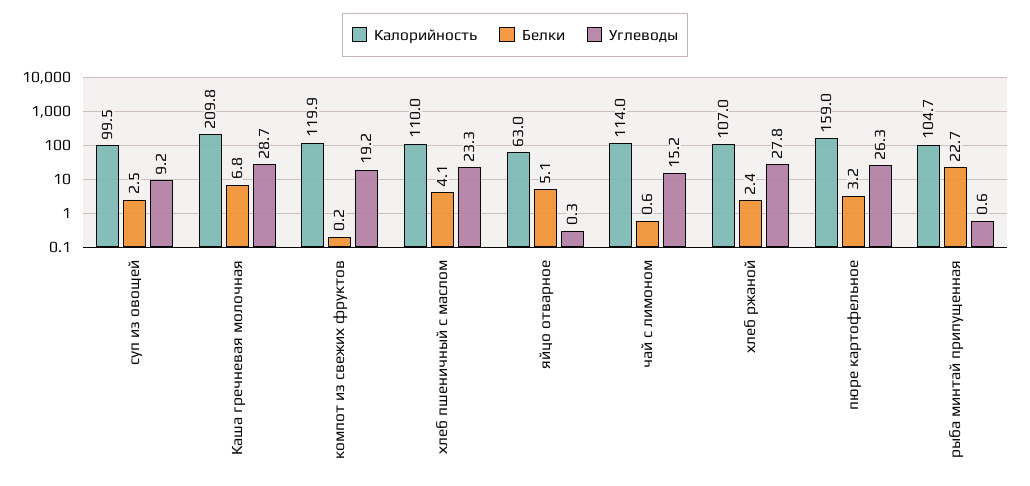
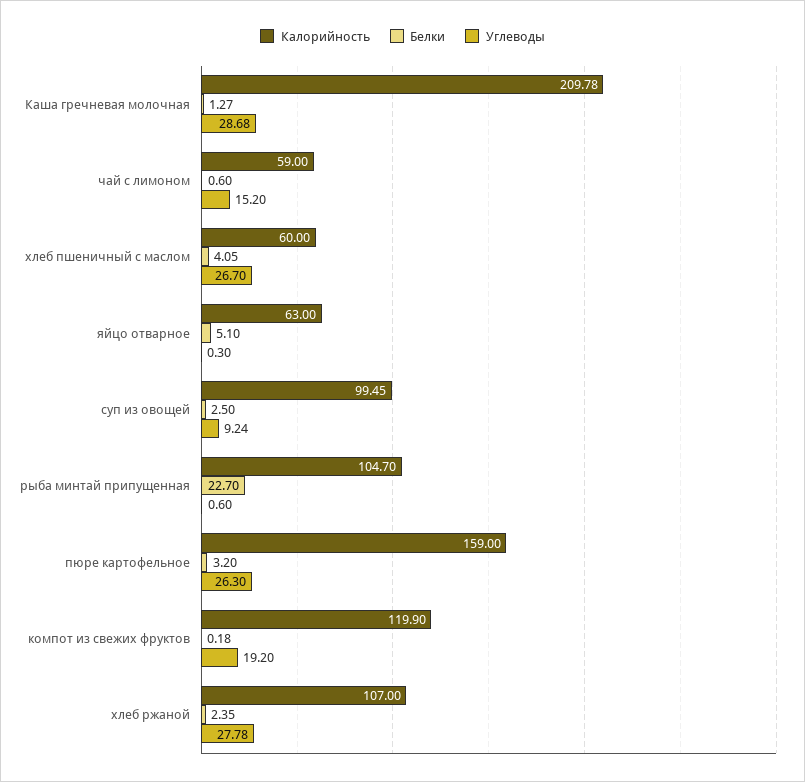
  {
    "Калорийность": {
      "суп из овощей": 99.45,
      "Каша гречневая молочная": 209.78,
      "компот из свежих фруктов": 119.9,
-     "хлеб пшеничный с маслом": 110,
+     "хлеб пшеничный с маслом": 60,
      "яйцо отварное": 63,
-     "чай с лимоном": 114,
+     "чай с лимоном": 59,
      "хлеб ржаной": 107,
      "пюре картофельное": 159,
      "рыба минтай припущенная": 104.7
    },
    "Белки": {
      "суп из овощей": 2.5,
-     "Каша гречневая молочная": 6.8,
+     "Каша гречневая молочная": 1.27,
      "компот из свежих фруктов": 0.18,
      "хлеб пшеничный с маслом": 4.05,
      "яйцо отварное": 5.1,
      "чай с лимоном": 0.6,
      "хлеб ржаной": 2.35,
      "пюре картофельное": 3.2,
      "рыба минтай припущенная": 22.7
    },
    "Углеводы": {
      "суп из овощей": 9.24,
      "Каша гречневая молочная": 28.68,
      "компот из свежих фруктов": 19.2,
-     "хлеб пшеничный с маслом": 23.3,
+     "хлеб пшеничный с маслом": 26.7,
      "яйцо отварное": 0.3,
      "чай с лимоном": 15.2,
      "хлеб ржаной": 27.78,
      "пюре картофельное": 26.3,
      "рыба минтай припущенная": 0.6
    }
  }

